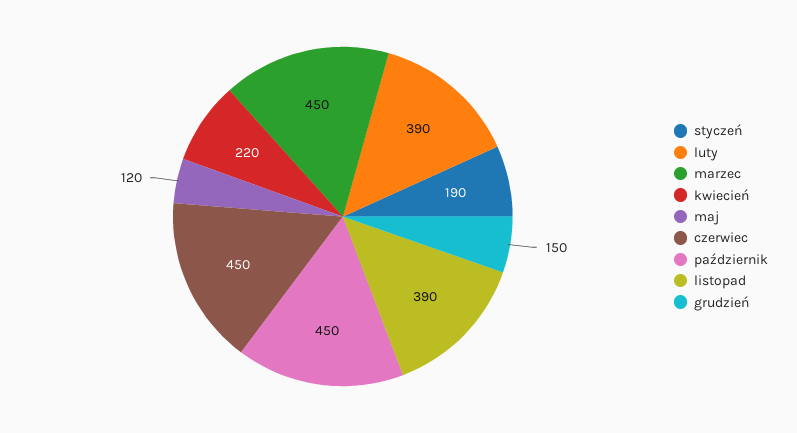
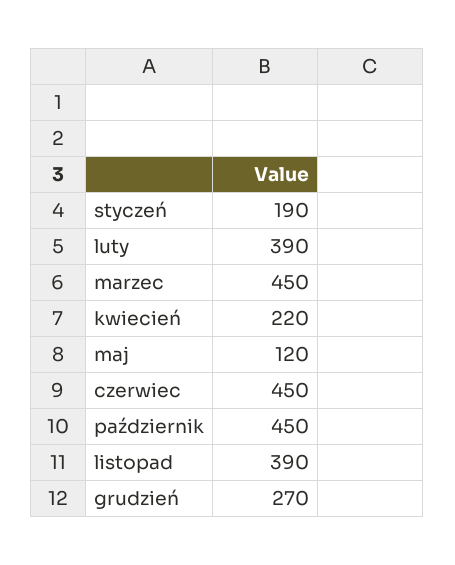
  {
    "styczeń": 190,
    "luty": 390,
    "marzec": 450,
    "kwiecień": 220,
    "maj": 120,
    "czerwiec": 450,
    "październik": 450,
    "listopad": 390,
-   "grudzień": 150
+   "grudzień": 270
  }

